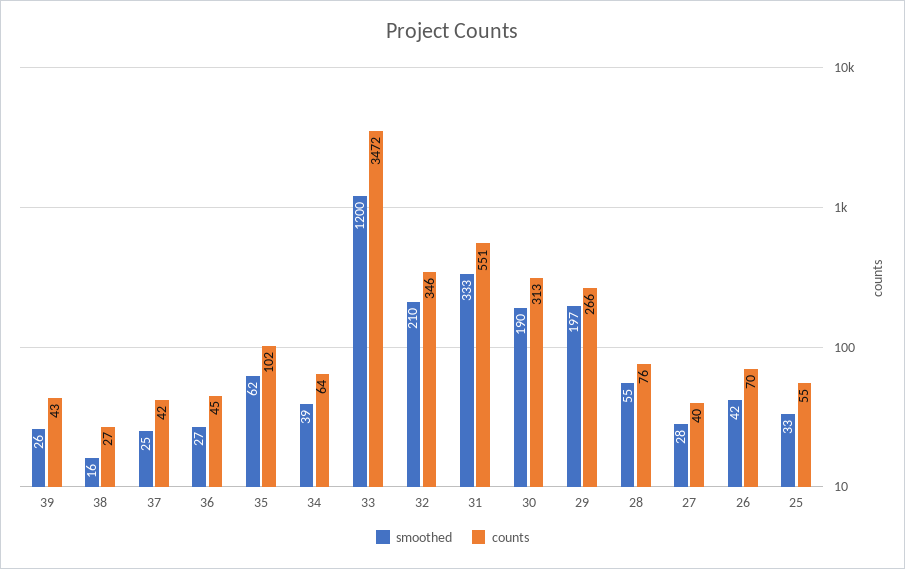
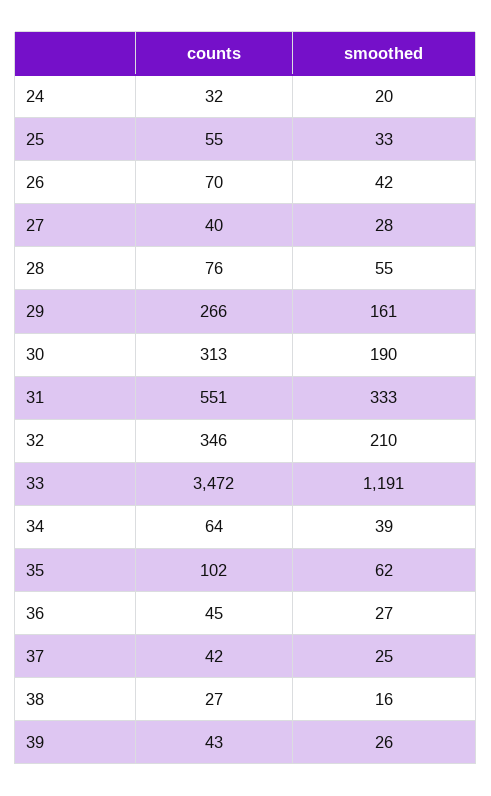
  {
    "smoothed": {
      "39": 26,
      "38": 16,
      "37": 25,
      "36": 27,
      "35": 62,
      "34": 39,
-     "33": 1200,
+     "33": 1191,
      "32": 210,
      "31": 333,
      "30": 190,
-     "29": 197,
+     "29": 161,
      "28": 55,
      "27": 28,
      "26": 42,
-     "25": 33
+     "25": 33,
+     "24": 20
    },
    "counts": {
      "39": 43,
      "38": 27,
      "37": 42,
      "36": 45,
      "35": 102,
      "34": 64,
      "33": 3472,
      "32": 346,
      "31": 551,
      "30": 313,
      "29": 266,
      "28": 76,
      "27": 40,
      "26": 70,
-     "25": 55
+     "25": 55,
+     "24": 32
    }
  }

